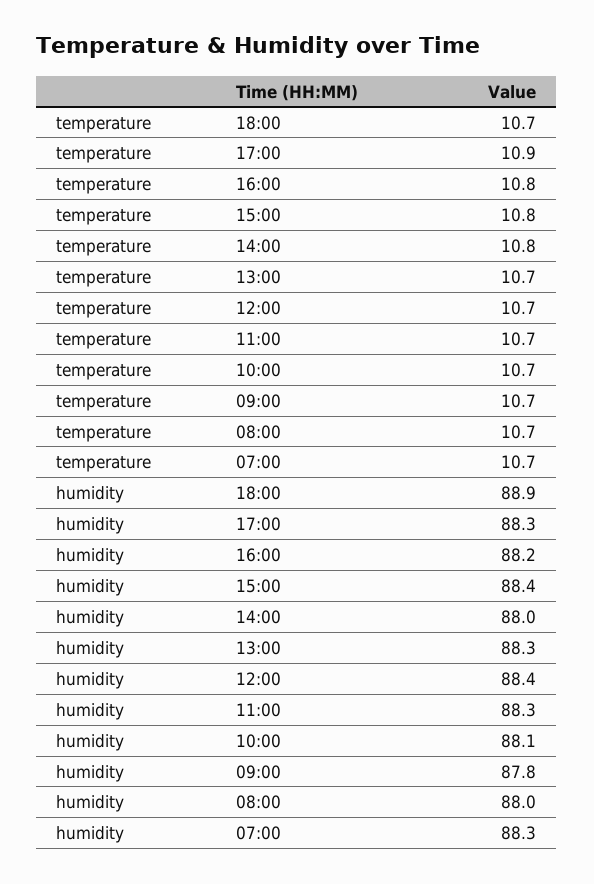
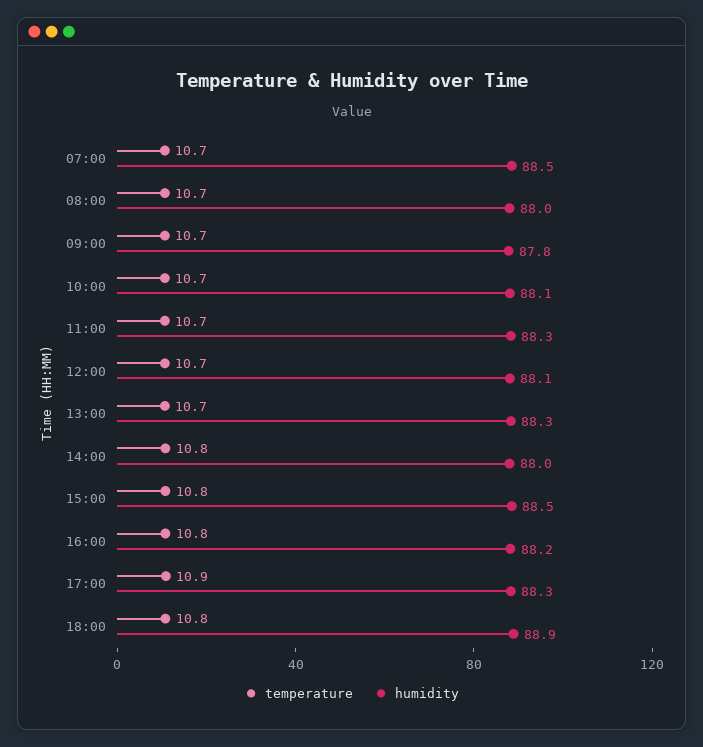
  {
    "temperature": {
-     "18:00": 10.7,
+     "18:00": 10.8,
      "17:00": 10.9,
      "16:00": 10.8,
      "15:00": 10.8,
      "14:00": 10.8,
      "13:00": 10.7,
      "12:00": 10.7,
      "11:00": 10.7,
      "10:00": 10.7,
      "09:00": 10.7,
      "08:00": 10.7,
      "07:00": 10.7
    },
    "humidity": {
      "18:00": 88.9,
      "17:00": 88.3,
      "16:00": 88.2,
-     "15:00": 88.4,
+     "15:00": 88.5,
      "14:00": 88,
      "13:00": 88.3,
-     "12:00": 88.4,
+     "12:00": 88.1,
      "11:00": 88.3,
      "10:00": 88.1,
      "09:00": 87.8,
      "08:00": 88,
-     "07:00": 88.3
+     "07:00": 88.5
    }
  }

